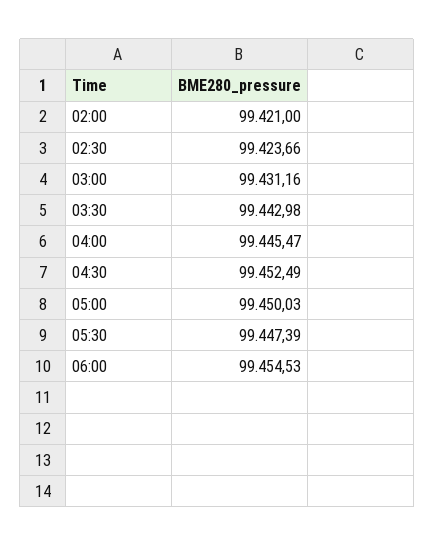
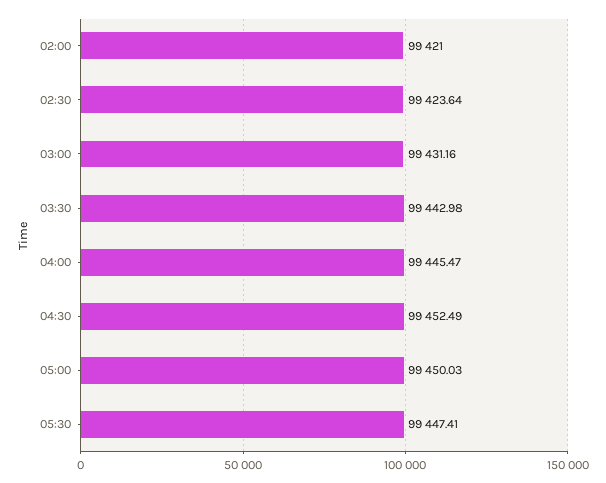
  {
    "02:00": 99421,
-   "02:30": 99423.66,
+   "02:30": 99423.64,
    "03:00": 99431.16,
    "03:30": 99442.98,
    "04:00": 99445.47,
    "04:30": 99452.49,
    "05:00": 99450.03,
-   "05:30": 99447.39,
+   "05:30": 99447.41
-   "06:00": 99454.53
  }

